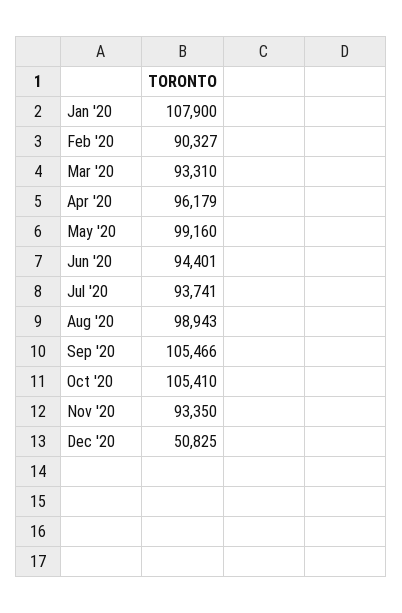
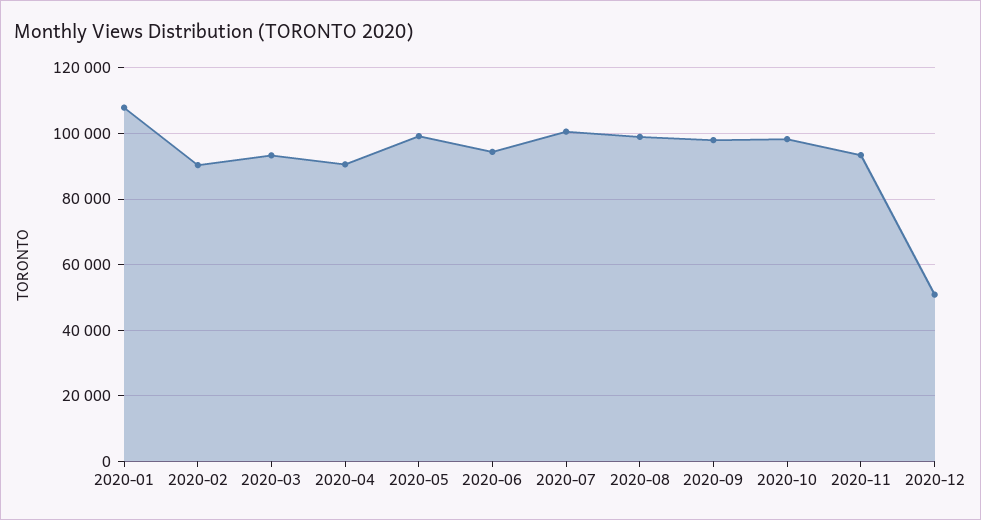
  {
    "Jan '20": 107900,
    "Feb '20": 90327,
    "Mar '20": 93310,
-   "Apr '20": 96179,
+   "Apr '20": 90000,
    "May '20": 99160,
    "Jun '20": 94401,
-   "Jul '20": 93741,
+   "Jul '20": 100000,
    "Aug '20": 98943,
-   "Sep '20": 105466,
+   "Sep '20": 98000,
-   "Oct '20": 105410,
+   "Oct '20": 98000,
    "Nov '20": 93350,
    "Dec '20": 50825
  }

